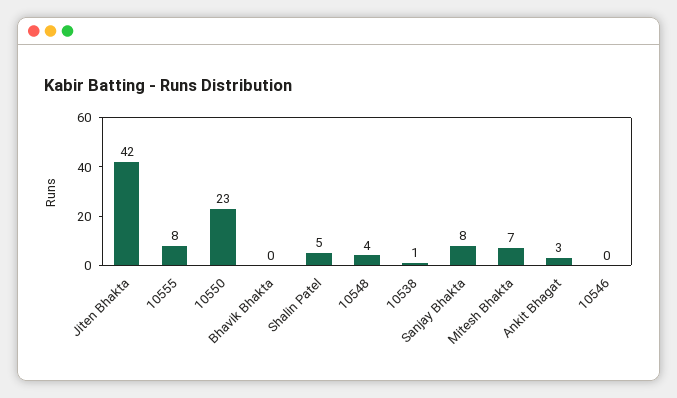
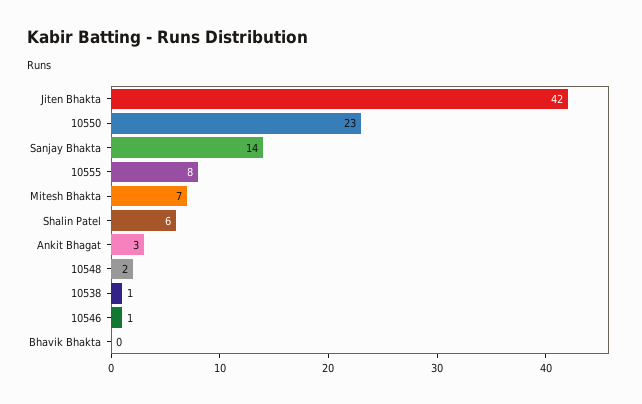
  {
    "Jiten Bhakta": 42,
    "10555": 8,
    "10550": 23,
    "Bhavik Bhakta": 0,
-   "Shalin Patel": 5,
+   "Shalin Patel": 6,
-   "10548": 4,
+   "10548": 2,
    "10538": 1,
-   "Sanjay Bhakta": 8,
+   "Sanjay Bhakta": 14,
    "Mitesh Bhakta": 7,
    "Ankit Bhagat": 3,
-   "10546": 0
+   "10546": 1
  }

